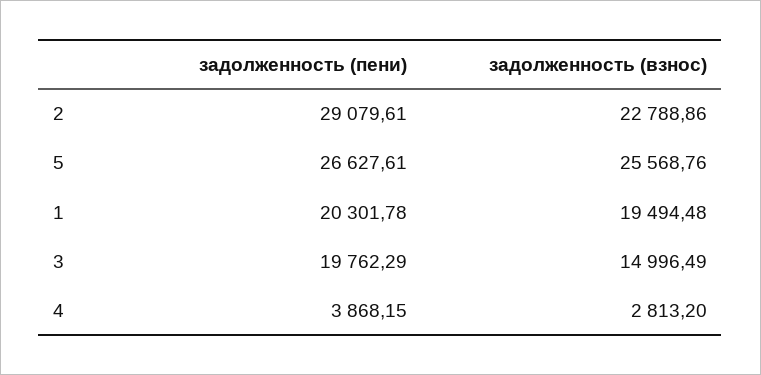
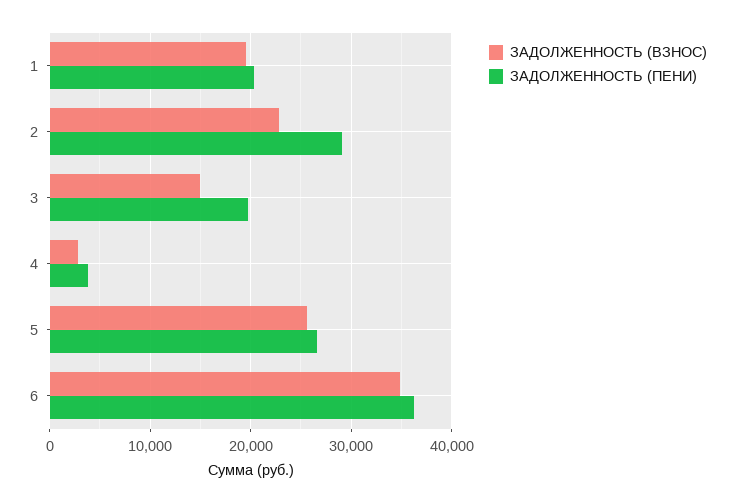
  {
    "задолженность (пени)": {
      "2": 29079.61,
      "5": 26627.61,
      "1": 20301.78,
      "3": 19762.29,
-     "4": 3868.15
+     "4": 3868.15,
+     "6": 36000
    },
    "задолженность (взнос)": {
      "2": 22788.86,
      "5": 25568.76,
      "1": 19494.48,
      "3": 14996.49,
-     "4": 2813.2
+     "4": 2813.2,
+     "6": 35000
    }
  }

